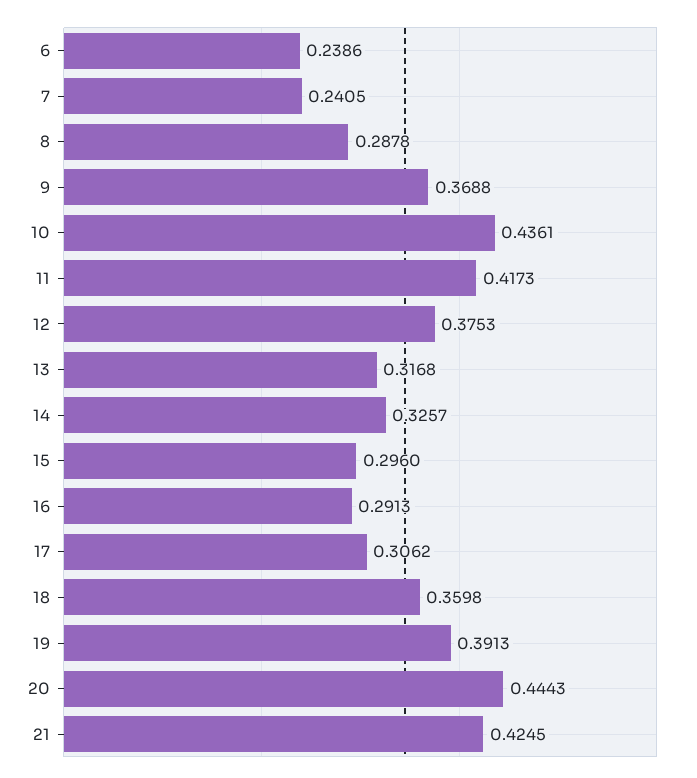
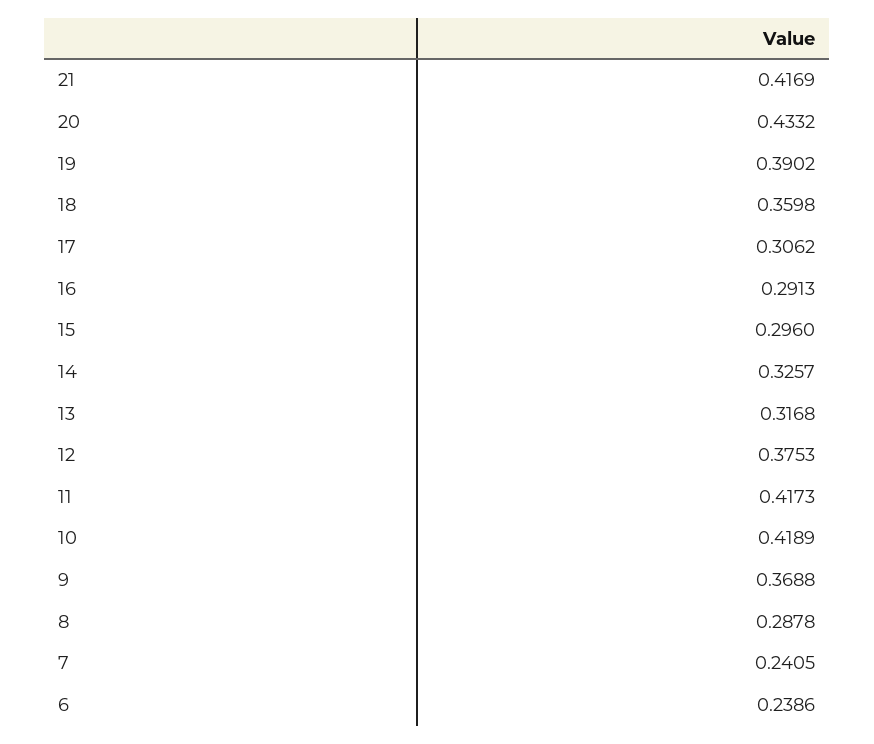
  {
    "6": 0.2386,
    "7": 0.2405,
    "8": 0.2878,
    "9": 0.3688,
-   "10": 0.4361,
+   "10": 0.4189,
    "11": 0.4173,
    "12": 0.3753,
    "13": 0.3168,
    "14": 0.3257,
    "15": 0.296,
    "16": 0.2913,
    "17": 0.3062,
    "18": 0.3598,
-   "19": 0.3913,
+   "19": 0.3902,
-   "20": 0.4443,
+   "20": 0.4332,
-   "21": 0.4245
+   "21": 0.4169
  }

